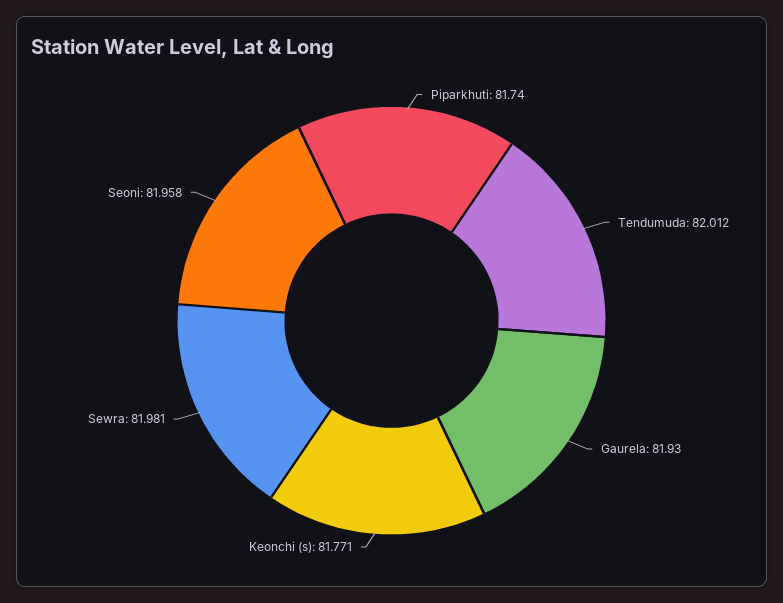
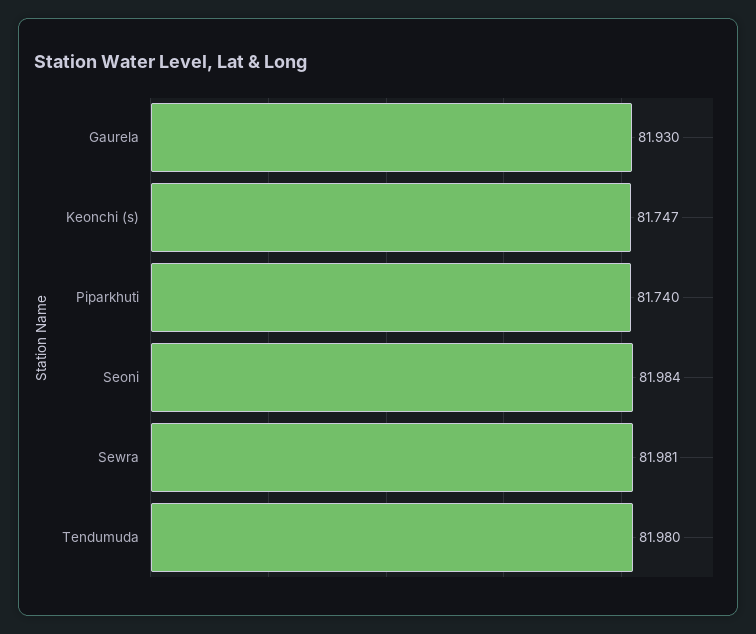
  {
    "Piparkhuti": 81.74,
-   "Tendumuda": 82.012,
+   "Tendumuda": 81.98,
    "Gaurela": 81.93,
-   "Keonchi (s)": 81.771,
+   "Keonchi (s)": 81.747,
    "Sewra": 81.981,
-   "Seoni": 81.958
+   "Seoni": 81.984
  }

